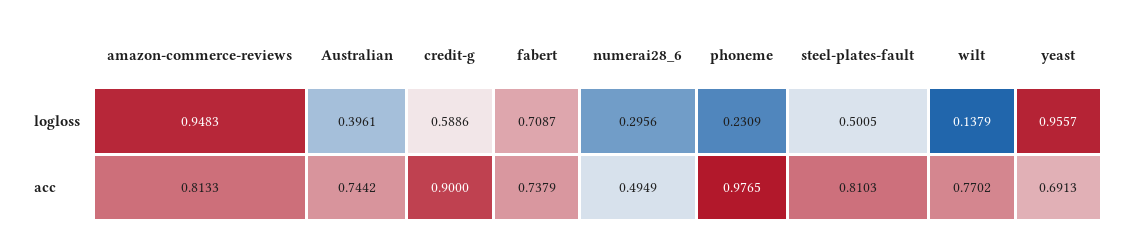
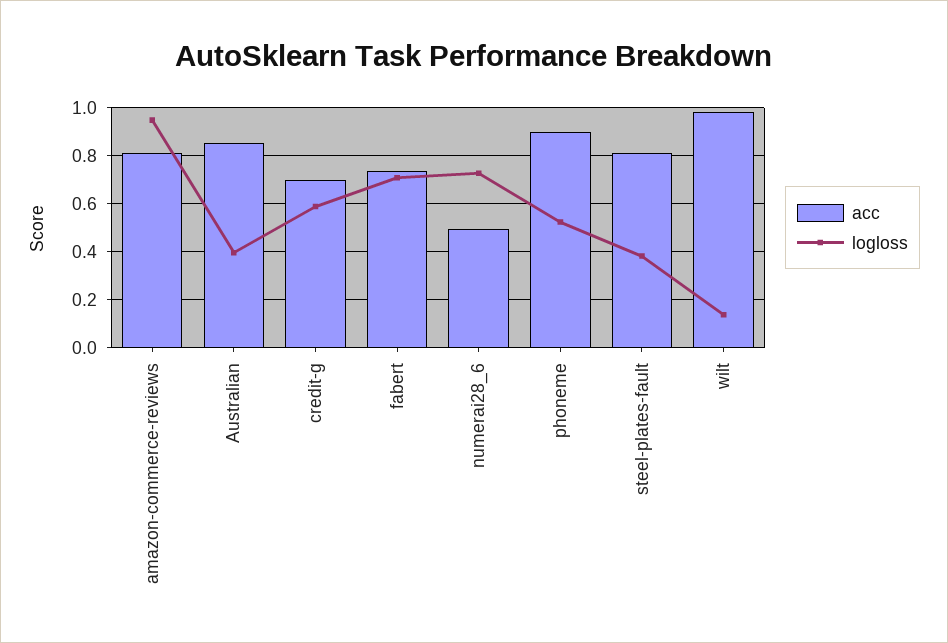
  {
    "logloss": {
      "amazon-commerce-reviews": 0.9483,
      "Australian": 0.3961,
      "credit-g": 0.5886,
      "fabert": 0.7087,
-     "numerai28_6": 0.2956,
+     "numerai28_6": 0.725,
-     "phoneme": 0.2309,
+     "phoneme": 0.525,
-     "steel-plates-fault": 0.5005,
+     "steel-plates-fault": 0.375,
-     "wilt": 0.1379,
+     "wilt": 0.1379
-     "yeast": 0.9557
    },
    "acc": {
      "amazon-commerce-reviews": 0.8133,
-     "Australian": 0.7442,
+     "Australian": 0.85,
-     "credit-g": 0.9,
+     "credit-g": 0.7,
      "fabert": 0.7379,
      "numerai28_6": 0.4949,
-     "phoneme": 0.9765,
+     "phoneme": 0.9,
      "steel-plates-fault": 0.8103,
-     "wilt": 0.7702,
+     "wilt": 0.975
-     "yeast": 0.6913
    }
  }

